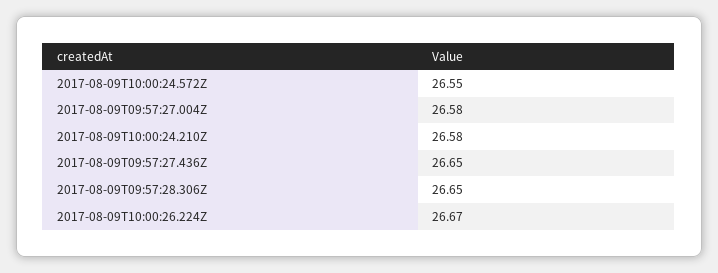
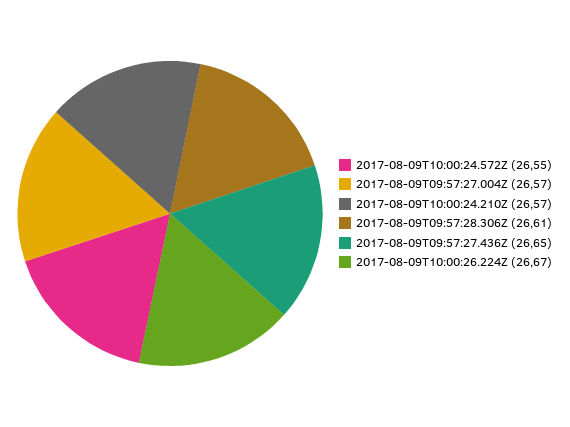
  {
    "2017-08-09T10:00:24.572Z": 26.55,
-   "2017-08-09T09:57:27.004Z": 26.58,
+   "2017-08-09T09:57:27.004Z": 26.57,
-   "2017-08-09T10:00:24.210Z": 26.58,
+   "2017-08-09T10:00:24.210Z": 26.57,
    "2017-08-09T09:57:27.436Z": 26.65,
-   "2017-08-09T09:57:28.306Z": 26.65,
+   "2017-08-09T09:57:28.306Z": 26.61,
    "2017-08-09T10:00:26.224Z": 26.67
  }

